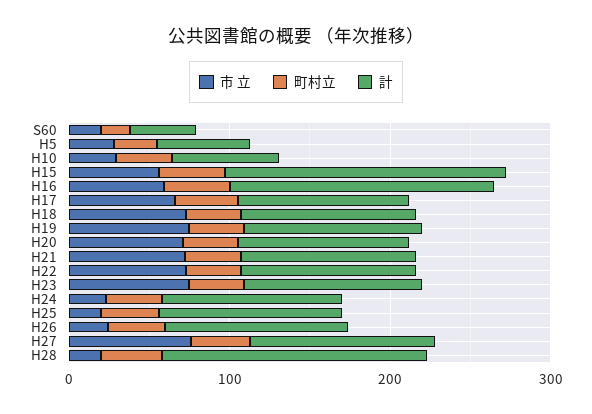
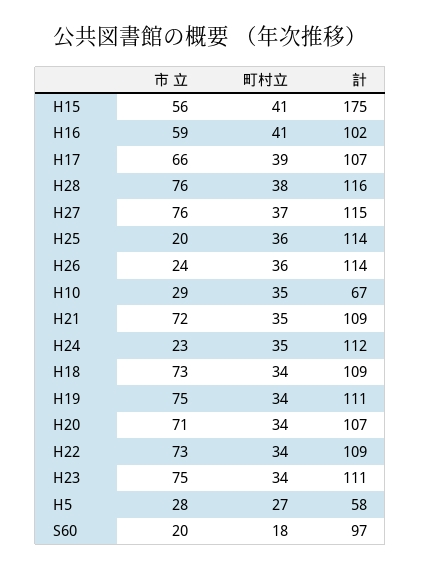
  {
    "市 立": {
      "S60": 20,
      "H5": 28,
      "H10": 29,
      "H15": 56,
      "H16": 59,
      "H17": 66,
      "H18": 73,
      "H19": 75,
      "H20": 71,
      "H21": 72,
      "H22": 73,
      "H23": 75,
      "H24": 23,
      "H25": 20,
      "H26": 24,
      "H27": 76,
-     "H28": 20
+     "H28": 76
    },
    "町村立": {
      "S60": 18,
      "H5": 27,
      "H10": 35,
      "H15": 41,
      "H16": 41,
      "H17": 39,
      "H18": 34,
      "H19": 34,
      "H20": 34,
      "H21": 35,
      "H22": 34,
      "H23": 34,
      "H24": 35,
      "H25": 36,
      "H26": 36,
      "H27": 37,
      "H28": 38
    },
    "計": {
-     "S60": 40,
+     "S60": 97,
      "H5": 58,
      "H10": 67,
      "H15": 175,
-     "H16": 160,
+     "H16": 102,
      "H17": 107,
      "H18": 109,
      "H19": 111,
      "H20": 107,
      "H21": 109,
      "H22": 109,
      "H23": 111,
      "H24": 112,
      "H25": 114,
      "H26": 114,
      "H27": 115,
-     "H28": 160
+     "H28": 116
    }
  }

